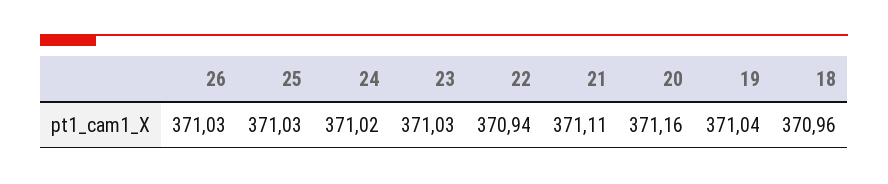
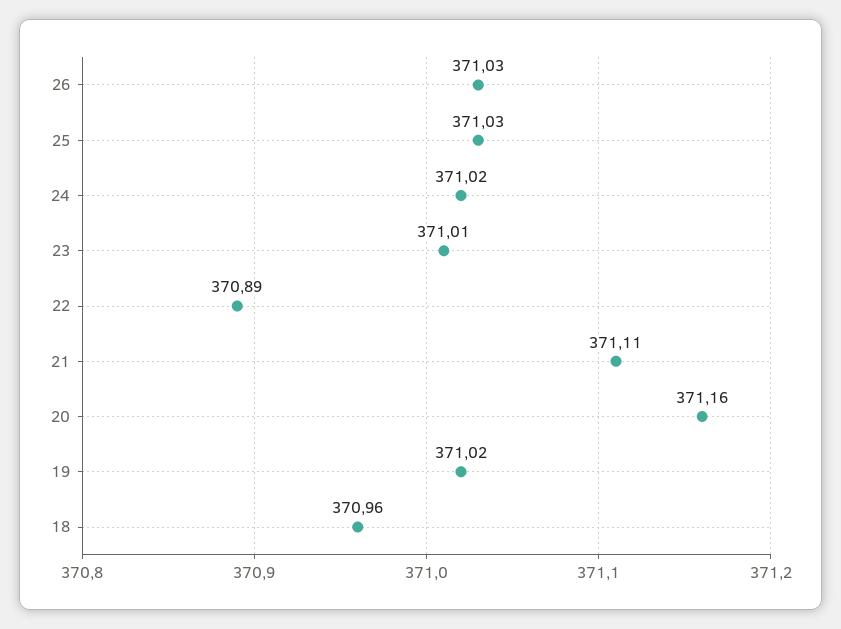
  {
    "26": 371.03,
    "25": 371.03,
    "24": 371.02,
-   "23": 371.03,
+   "23": 371.01,
-   "22": 370.94,
+   "22": 370.89,
    "21": 371.11,
    "20": 371.16,
-   "19": 371.04,
+   "19": 371.02,
    "18": 370.96
  }

